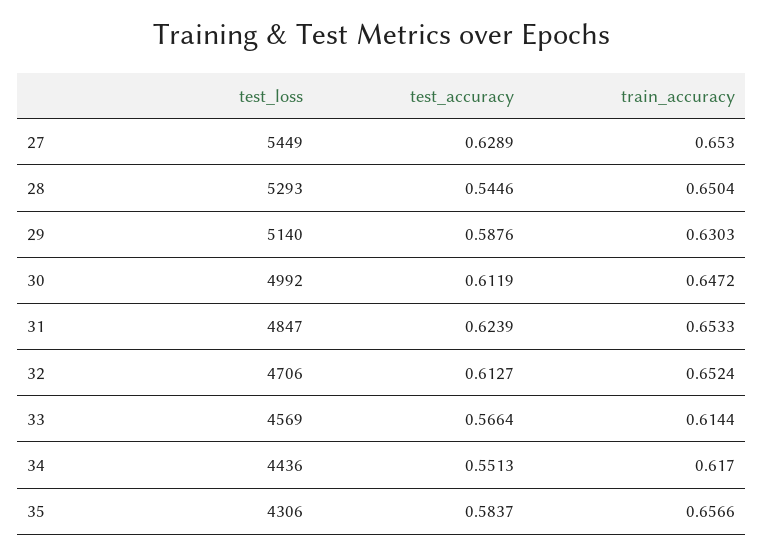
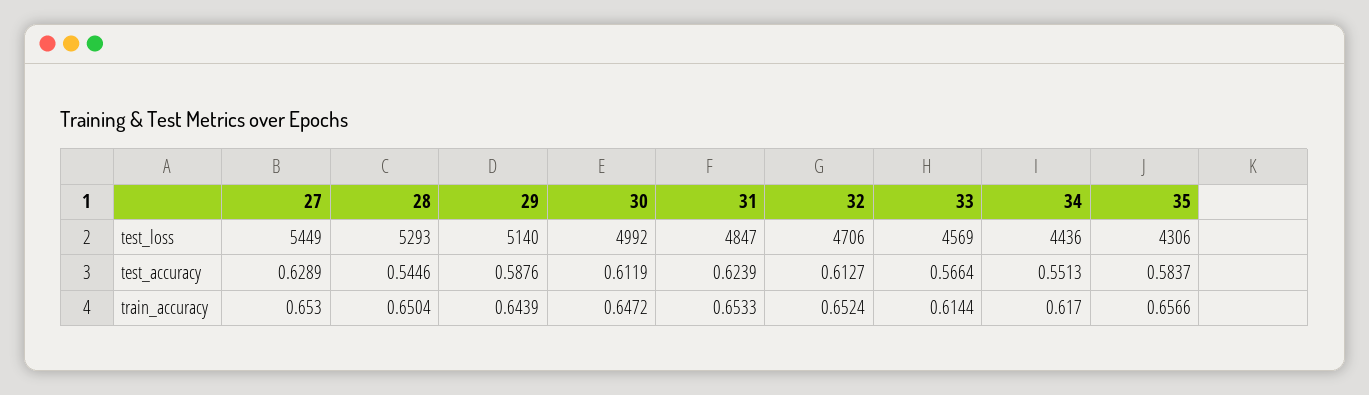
  {
    "test_loss": {
      "27": 5449,
      "28": 5293,
      "29": 5140,
      "30": 4992,
      "31": 4847,
      "32": 4706,
      "33": 4569,
      "34": 4436,
      "35": 4306
    },
    "test_accuracy": {
      "27": 0.6289,
      "28": 0.5446,
      "29": 0.5876,
      "30": 0.6119,
      "31": 0.6239,
      "32": 0.6127,
      "33": 0.5664,
      "34": 0.5513,
      "35": 0.5837
    },
    "train_accuracy": {
      "27": 0.653,
      "28": 0.6504,
-     "29": 0.6303,
+     "29": 0.6439,
      "30": 0.6472,
      "31": 0.6533,
      "32": 0.6524,
      "33": 0.6144,
      "34": 0.617,
      "35": 0.6566
    }
  }

